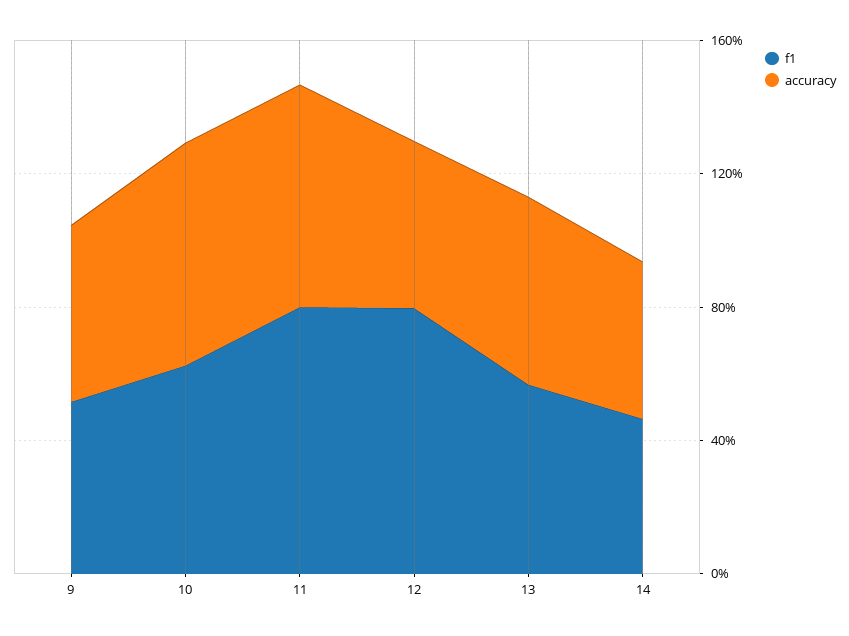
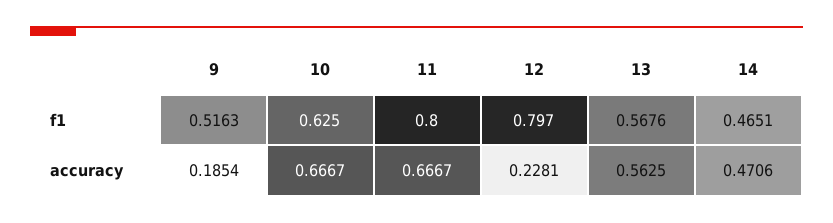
  {
    "f1": {
      "9": 0.5163,
      "10": 0.625,
      "11": 0.8,
      "12": 0.797,
      "13": 0.5676,
      "14": 0.4651
    },
    "accuracy": {
-     "9": 0.5,
+     "9": 0.1854,
      "10": 0.6667,
      "11": 0.6667,
-     "12": 0.5,
+     "12": 0.2281,
      "13": 0.5625,
      "14": 0.4706
    }
  }

